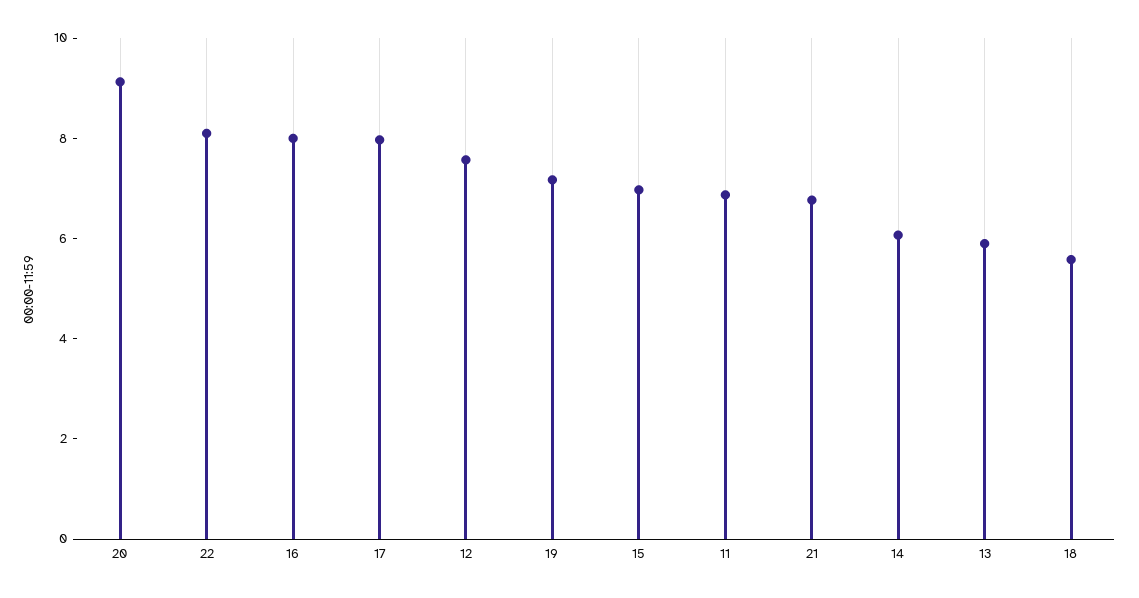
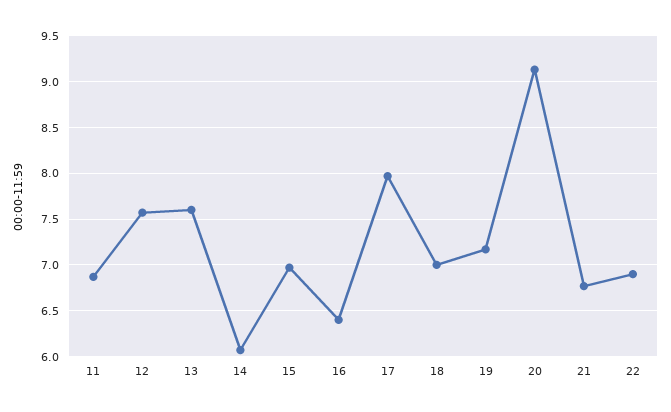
  {
    "20": 9.1,
-   "22": 8,
+   "22": 6.9,
-   "16": 8,
+   "16": 6.4,
    "17": 8,
    "12": 7.6,
    "19": 7.2,
    "15": 7,
    "11": 6.9,
    "21": 6.8,
    "14": 6.1,
-   "13": 6,
+   "13": 7.6,
-   "18": 5.5
+   "18": 7
  }

